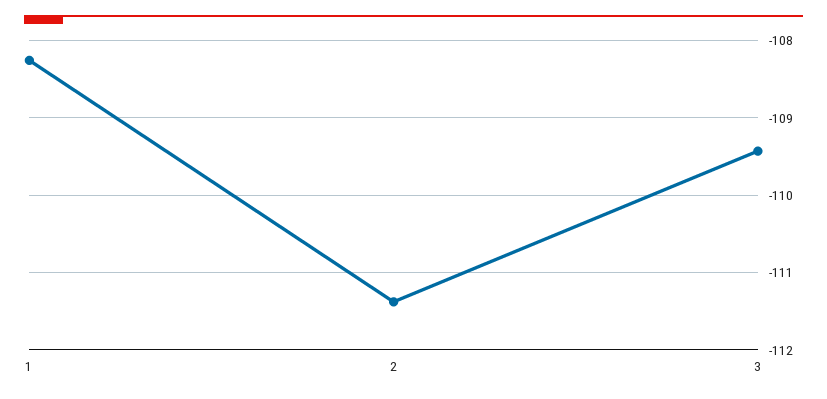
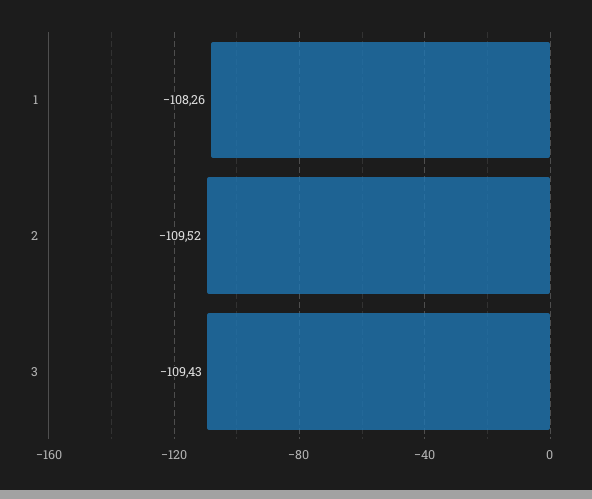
  {
    "1": -108.26,
-   "2": -111.4,
+   "2": -109.52,
    "3": -109.43
  }

